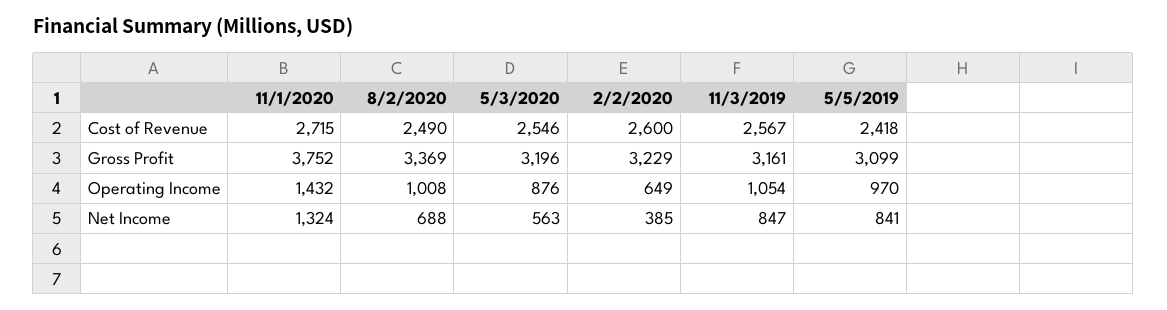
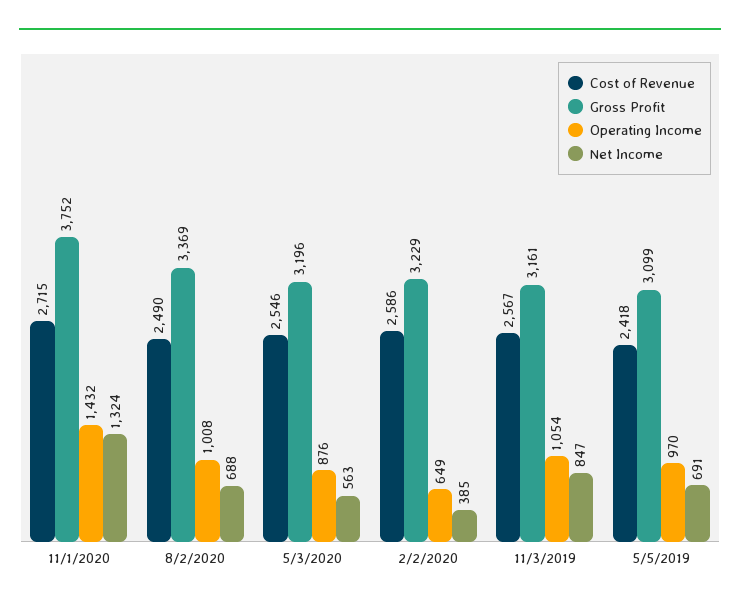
  {
    "Cost of Revenue": {
      "11/1/2020": 2715,
      "8/2/2020": 2490,
      "5/3/2020": 2546,
-     "2/2/2020": 2600,
+     "2/2/2020": 2586,
      "11/3/2019": 2567,
      "5/5/2019": 2418
    },
    "Gross Profit": {
      "11/1/2020": 3752,
      "8/2/2020": 3369,
      "5/3/2020": 3196,
      "2/2/2020": 3229,
      "11/3/2019": 3161,
      "5/5/2019": 3099
    },
    "Operating Income": {
      "11/1/2020": 1432,
      "8/2/2020": 1008,
      "5/3/2020": 876,
      "2/2/2020": 649,
      "11/3/2019": 1054,
      "5/5/2019": 970
    },
    "Net Income": {
      "11/1/2020": 1324,
      "8/2/2020": 688,
      "5/3/2020": 563,
      "2/2/2020": 385,
      "11/3/2019": 847,
-     "5/5/2019": 841
+     "5/5/2019": 691
    }
  }

